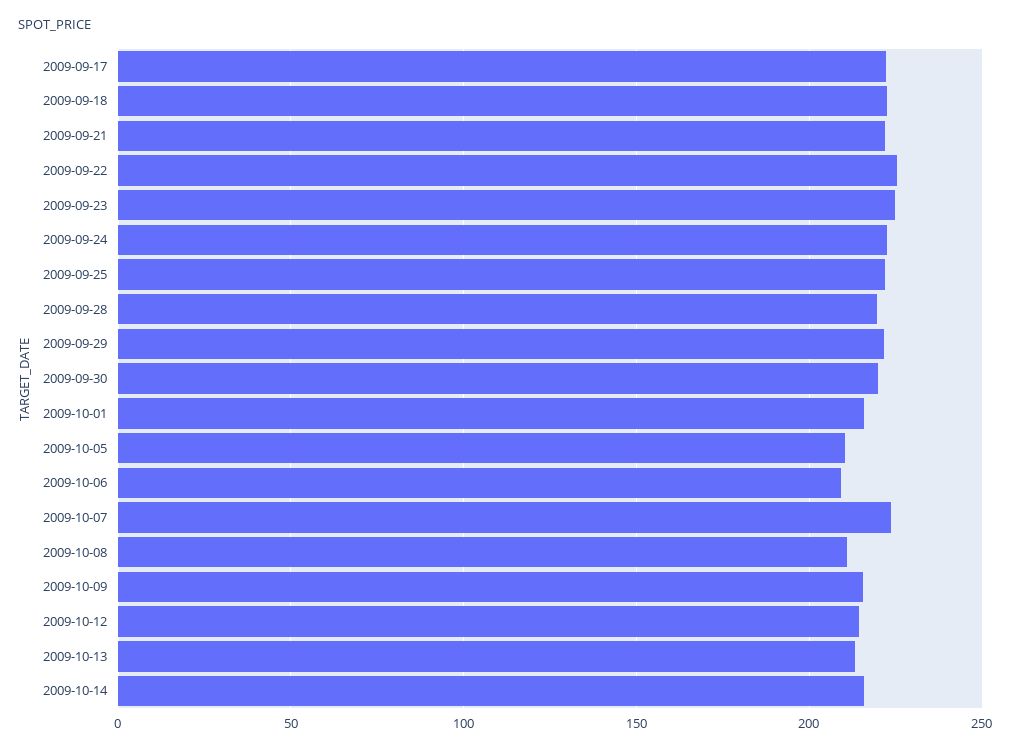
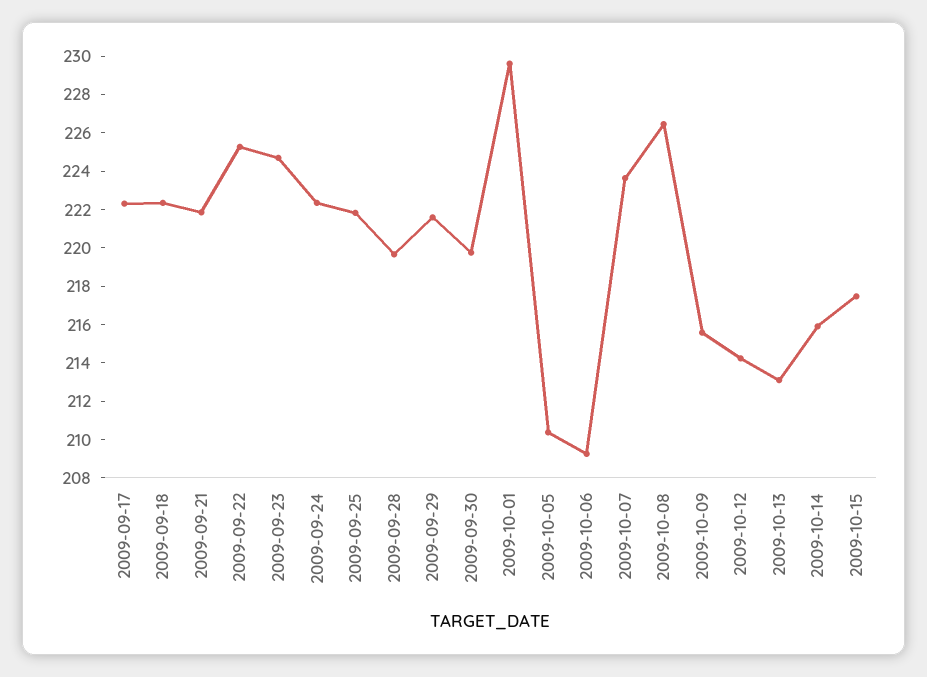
  {
    "2009-09-17": 222.5,
    "2009-09-18": 222.5,
    "2009-09-21": 222,
    "2009-09-22": 225.5,
    "2009-09-23": 224.5,
    "2009-09-24": 222.5,
    "2009-09-25": 222,
    "2009-09-28": 219.5,
    "2009-09-29": 221.5,
    "2009-09-30": 220,
-   "2009-10-01": 215,
+   "2009-10-01": 229.5,
    "2009-10-05": 210.5,
    "2009-10-06": 209.5,
    "2009-10-07": 223.5,
-   "2009-10-08": 210,
+   "2009-10-08": 226.5,
    "2009-10-09": 215.5,
    "2009-10-12": 214,
    "2009-10-13": 213,
-   "2009-10-14": 216
+   "2009-10-14": 216,
+   "2009-10-15": 217.5
  }

